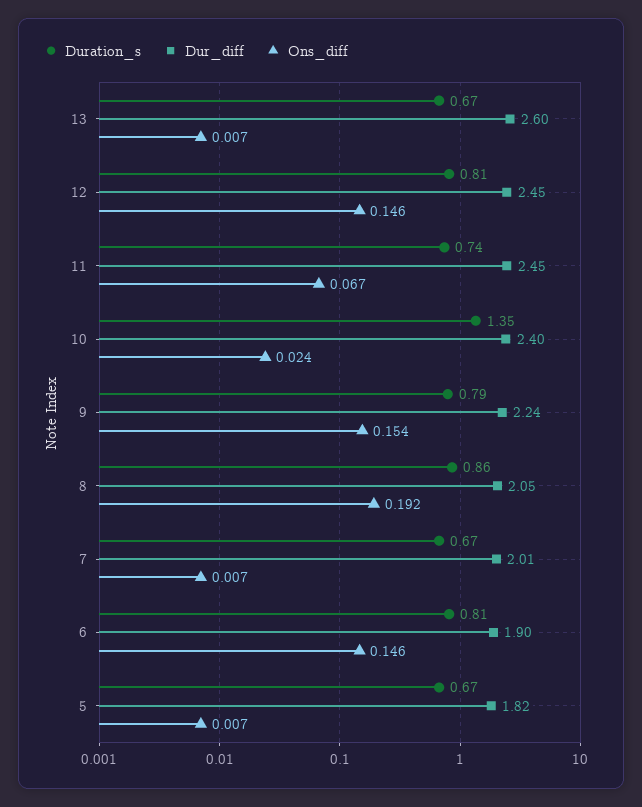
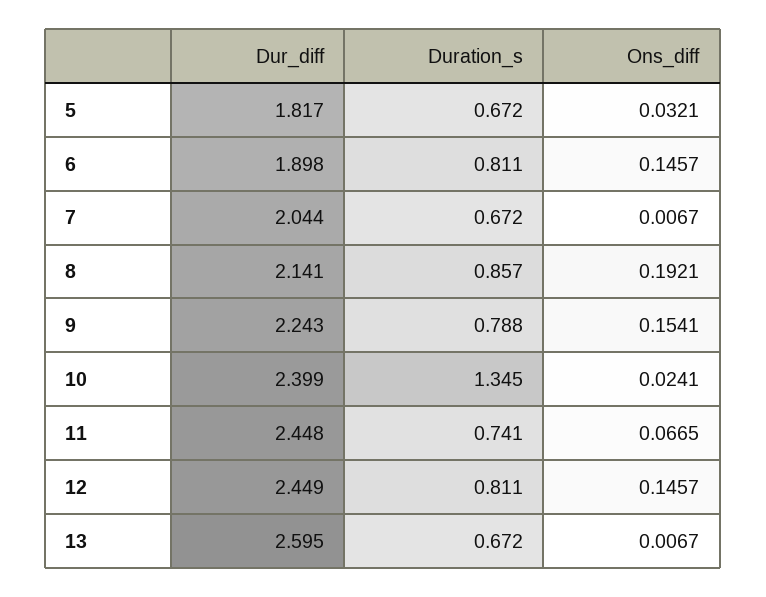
  {
    "Duration_s": {
      "13": 0.672,
      "12": 0.811,
      "11": 0.741,
      "10": 1.345,
      "9": 0.788,
      "8": 0.857,
      "7": 0.672,
      "6": 0.811,
      "5": 0.672
    },
    "Dur_diff": {
      "13": 2.595,
      "12": 2.449,
      "11": 2.448,
      "10": 2.399,
      "9": 2.243,
-     "8": 2.05,
+     "8": 2.141,
-     "7": 2.01,
+     "7": 2.044,
      "6": 1.898,
      "5": 1.817
    },
    "Ons_diff": {
      "13": 0.0067,
      "12": 0.1457,
      "11": 0.0665,
      "10": 0.0241,
      "9": 0.1541,
      "8": 0.1921,
      "7": 0.0067,
      "6": 0.1457,
-     "5": 0.007
+     "5": 0.0321
    }
  }

